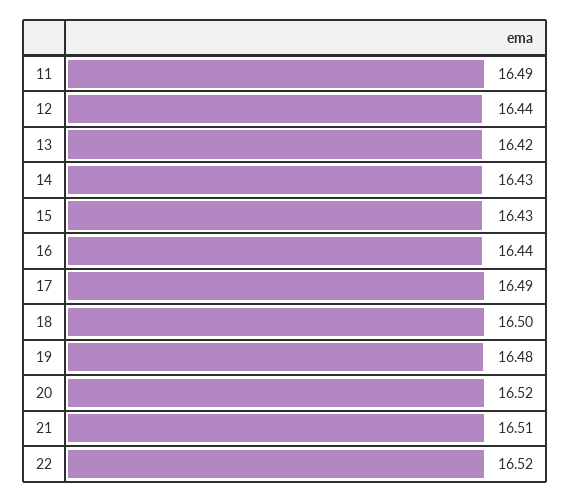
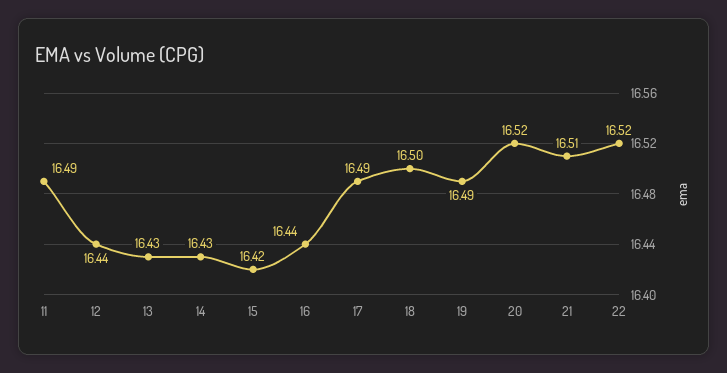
  {
    "11": 16.49,
    "12": 16.44,
-   "13": 16.42,
+   "13": 16.43,
    "14": 16.43,
-   "15": 16.43,
+   "15": 16.42,
    "16": 16.44,
    "17": 16.49,
    "18": 16.5,
-   "19": 16.48,
+   "19": 16.49,
    "20": 16.52,
    "21": 16.51,
    "22": 16.52
  }

